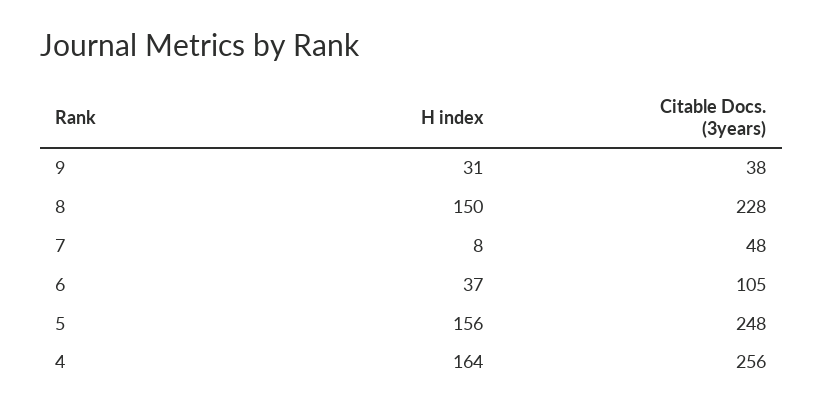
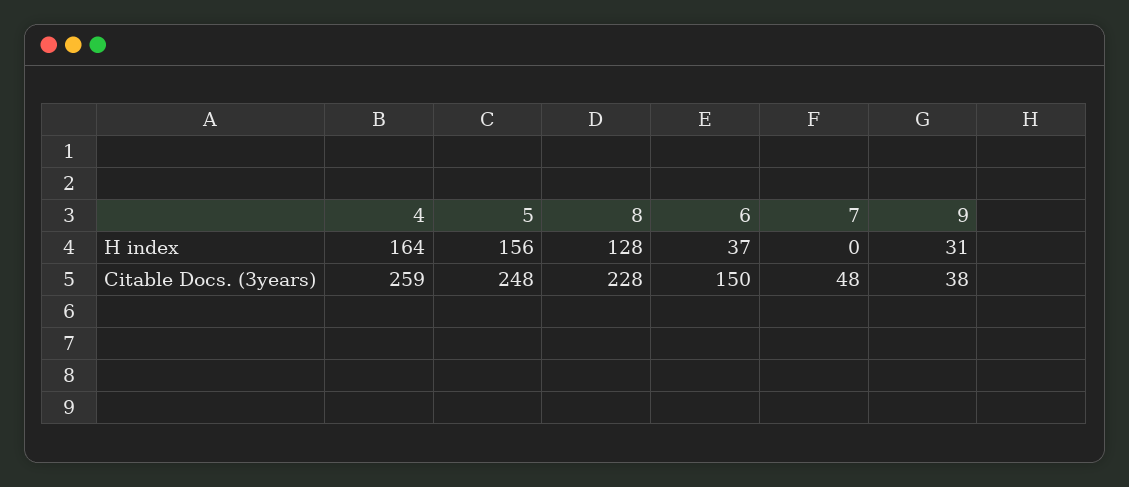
  {
    "H index": {
      "9": 31,
-     "8": 150,
+     "8": 128,
-     "7": 8,
+     "7": 0,
      "6": 37,
      "5": 156,
      "4": 164
    },
    "Citable Docs. (3years)": {
      "9": 38,
      "8": 228,
      "7": 48,
-     "6": 105,
+     "6": 150,
      "5": 248,
-     "4": 256
+     "4": 259
    }
  }

